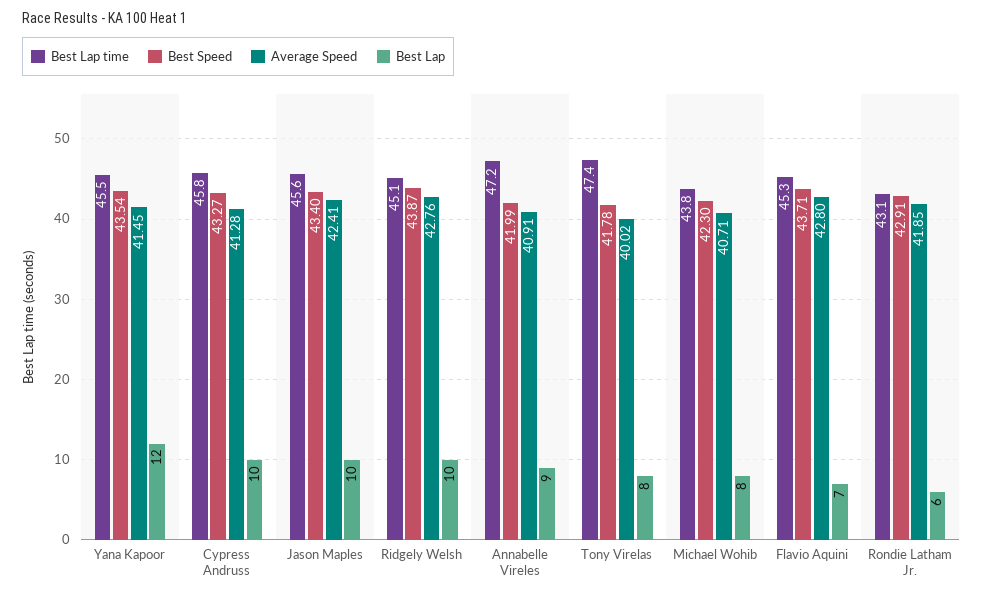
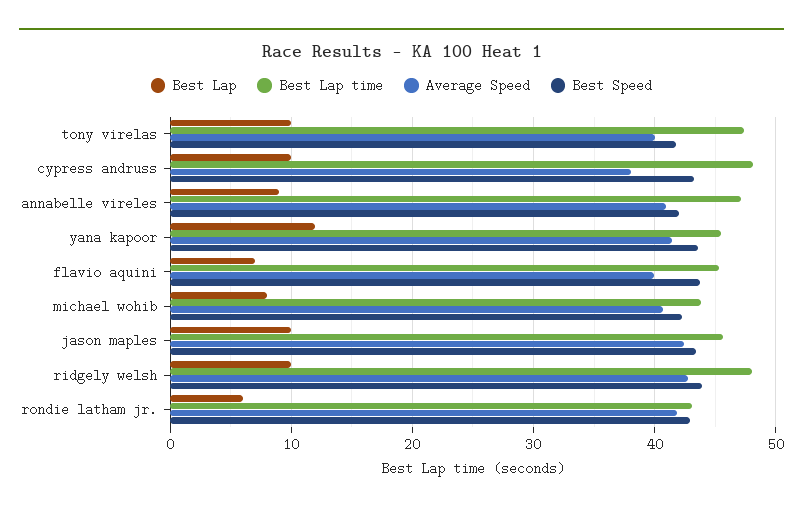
  {
    "Best Lap time": {
      "Yana Kapoor": 45.5,
-     "Cypress Andruss": 45.8,
+     "Cypress Andruss": 48,
      "Jason Maples": 45.6,
-     "Ridgely Welsh": 45.1,
+     "Ridgely Welsh": 48,
      "Annabelle Vireles": 47.2,
      "Tony Virelas": 47.4,
      "Michael Wohib": 43.8,
      "Flavio Aquini": 45.3,
      "Rondie Latham Jr.": 43.1
    },
    "Best Speed": {
      "Yana Kapoor": 43.54,
      "Cypress Andruss": 43.27,
      "Jason Maples": 43.4,
      "Ridgely Welsh": 43.87,
      "Annabelle Vireles": 41.99,
      "Tony Virelas": 41.78,
      "Michael Wohib": 42.3,
      "Flavio Aquini": 43.71,
      "Rondie Latham Jr.": 42.91
    },
    "Average Speed": {
      "Yana Kapoor": 41.45,
-     "Cypress Andruss": 41.28,
+     "Cypress Andruss": 38,
      "Jason Maples": 42.41,
      "Ridgely Welsh": 42.76,
      "Annabelle Vireles": 40.91,
      "Tony Virelas": 40.02,
      "Michael Wohib": 40.71,
-     "Flavio Aquini": 42.8,
+     "Flavio Aquini": 40,
      "Rondie Latham Jr.": 41.85
    },
    "Best Lap": {
      "Yana Kapoor": 12,
      "Cypress Andruss": 10,
      "Jason Maples": 10,
      "Ridgely Welsh": 10,
      "Annabelle Vireles": 9,
-     "Tony Virelas": 8,
+     "Tony Virelas": 10,
      "Michael Wohib": 8,
      "Flavio Aquini": 7,
      "Rondie Latham Jr.": 6
    }
  }

